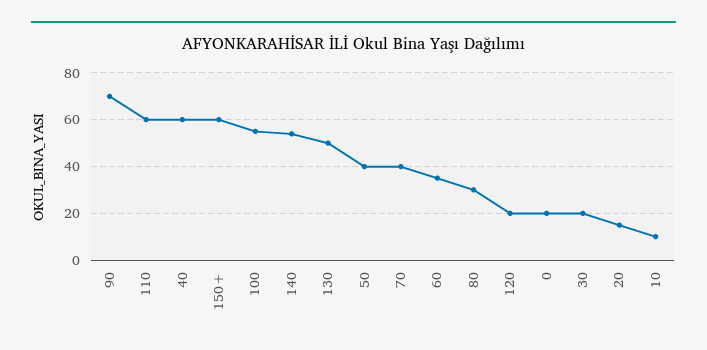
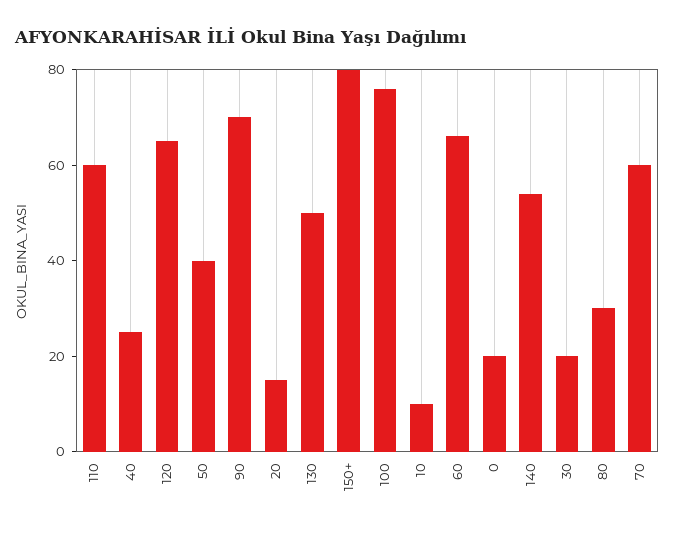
  {
    "90": 70,
    "110": 60,
-   "40": 60,
+   "40": 25,
-   "150+": 60,
+   "150+": 80,
-   "100": 55,
+   "100": 75,
    "140": 55,
    "130": 50,
    "50": 40,
-   "70": 40,
+   "70": 60,
-   "60": 35,
+   "60": 65,
    "80": 30,
-   "120": 20,
+   "120": 65,
    "0": 20,
    "30": 20,
    "20": 15,
    "10": 10
  }

